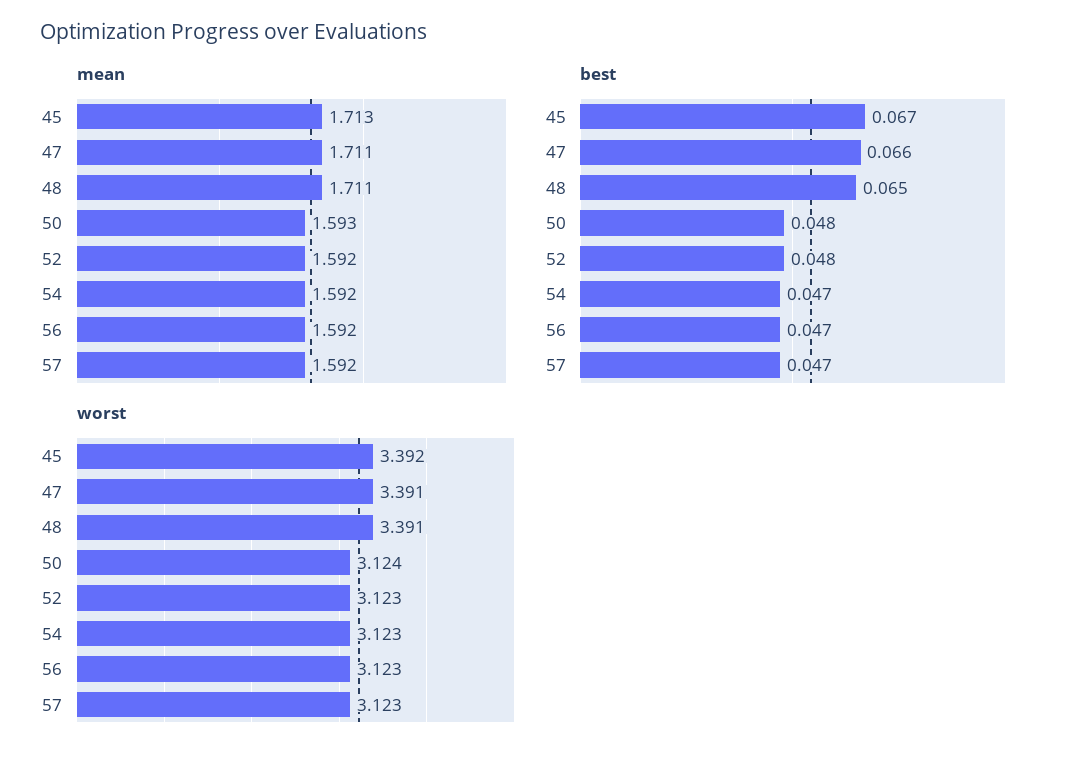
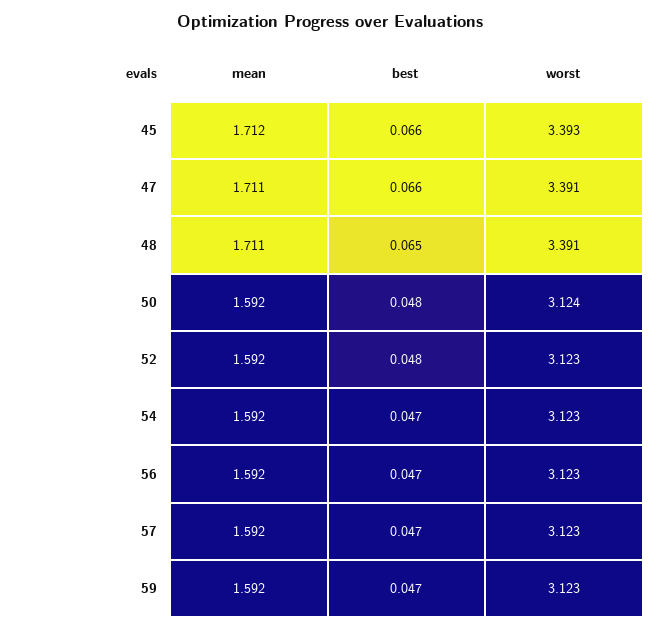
  {
    "mean": {
-     "45": 1.713,
+     "45": 1.712,
      "47": 1.711,
      "48": 1.711,
-     "50": 1.593,
+     "50": 1.592,
      "52": 1.592,
      "54": 1.592,
      "56": 1.592,
-     "57": 1.592
+     "57": 1.592,
+     "59": 1.592
    },
    "best": {
-     "45": 0.067,
+     "45": 0.066,
      "47": 0.066,
      "48": 0.065,
      "50": 0.048,
      "52": 0.048,
      "54": 0.047,
      "56": 0.047,
-     "57": 0.047
+     "57": 0.047,
+     "59": 0.047
    },
    "worst": {
-     "45": 3.392,
+     "45": 3.393,
      "47": 3.391,
      "48": 3.391,
      "50": 3.124,
      "52": 3.123,
      "54": 3.123,
      "56": 3.123,
-     "57": 3.123
+     "57": 3.123,
+     "59": 3.123
    }
  }

